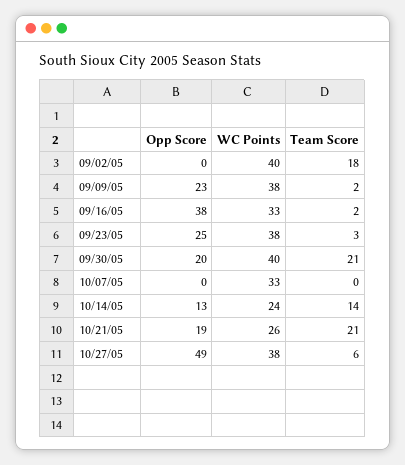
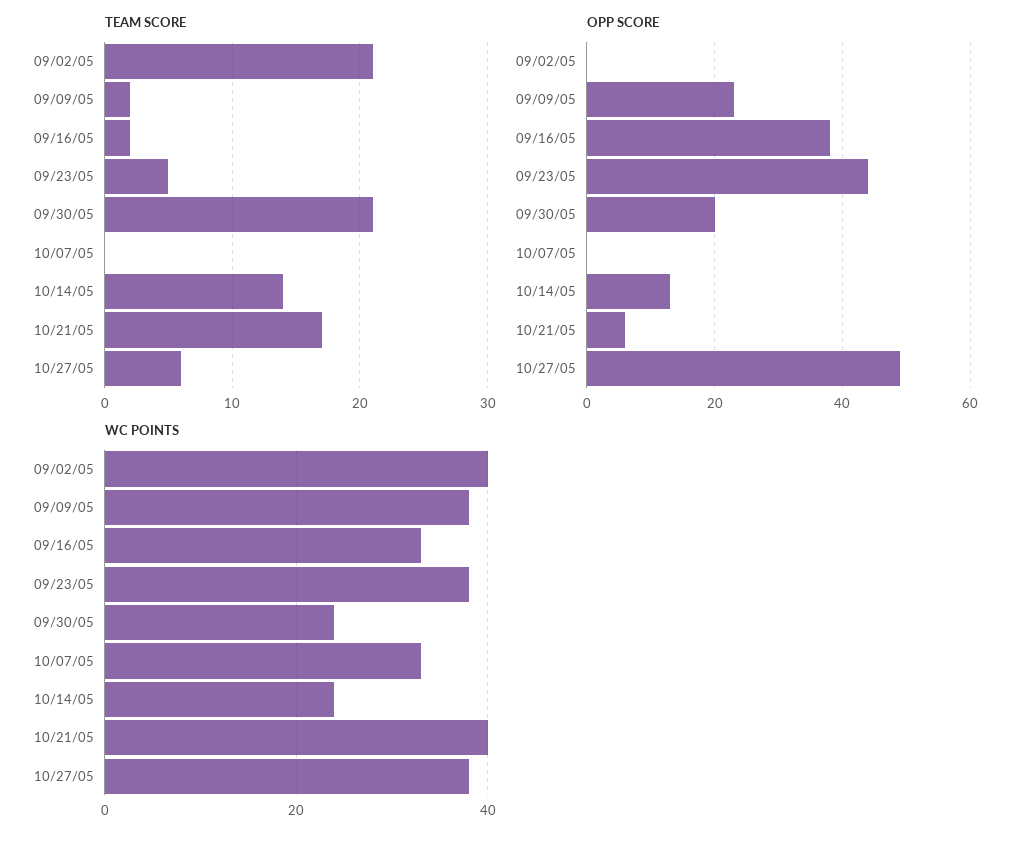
  {
    "Opp Score": {
      "09/02/05": 0,
      "09/09/05": 23,
      "09/16/05": 38,
-     "09/23/05": 25,
+     "09/23/05": 45,
      "09/30/05": 20,
      "10/07/05": 0,
      "10/14/05": 13,
-     "10/21/05": 19,
+     "10/21/05": 5,
      "10/27/05": 49
    },
    "WC Points": {
      "09/02/05": 40,
      "09/09/05": 38,
      "09/16/05": 33,
      "09/23/05": 38,
-     "09/30/05": 40,
+     "09/30/05": 25,
      "10/07/05": 33,
      "10/14/05": 24,
-     "10/21/05": 26,
+     "10/21/05": 40,
      "10/27/05": 38
    },
    "Team Score": {
-     "09/02/05": 18,
+     "09/02/05": 21,
      "09/09/05": 2,
      "09/16/05": 2,
-     "09/23/05": 3,
+     "09/23/05": 5,
      "09/30/05": 21,
      "10/07/05": 0,
      "10/14/05": 14,
-     "10/21/05": 21,
+     "10/21/05": 17,
      "10/27/05": 6
    }
  }

